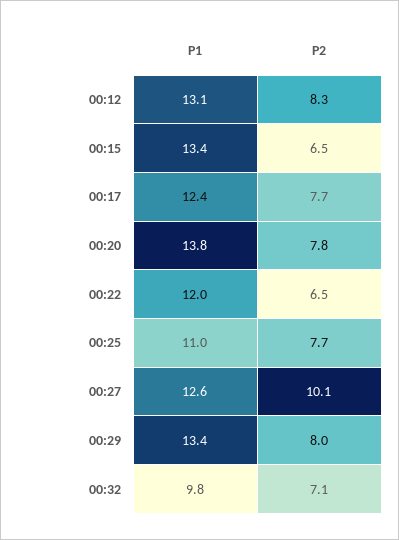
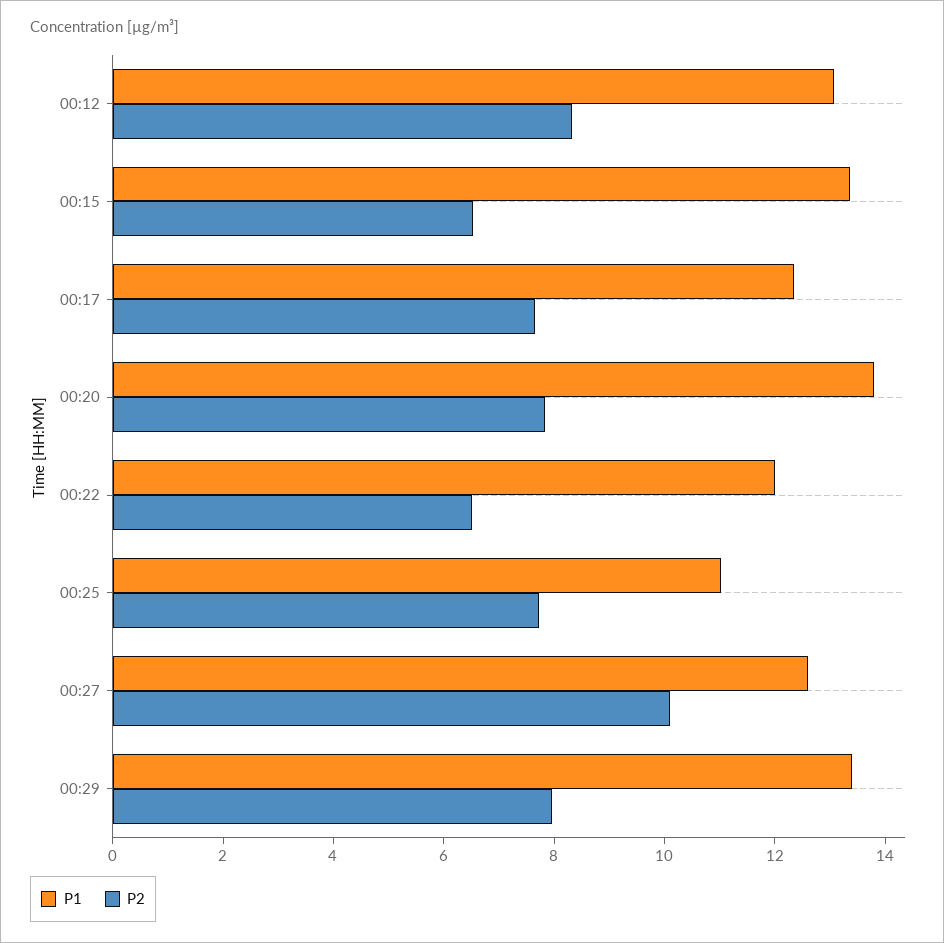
  {
    "P1": {
      "00:12": 13.1,
      "00:15": 13.4,
      "00:17": 12.4,
      "00:20": 13.8,
      "00:22": 12,
      "00:25": 11,
      "00:27": 12.6,
-     "00:29": 13.4,
+     "00:29": 13.4
-     "00:32": 9.8
    },
    "P2": {
      "00:12": 8.3,
      "00:15": 6.5,
      "00:17": 7.7,
      "00:20": 7.8,
      "00:22": 6.5,
      "00:25": 7.7,
      "00:27": 10.1,
-     "00:29": 8,
+     "00:29": 8
-     "00:32": 7.1
    }
  }

